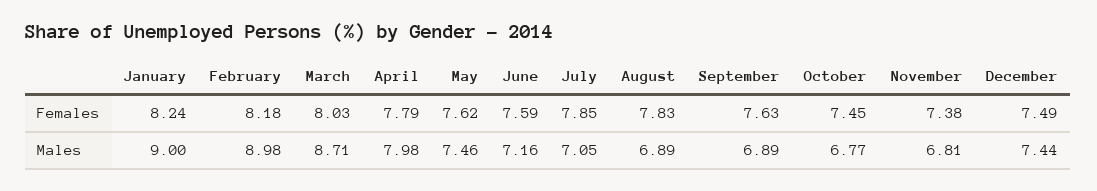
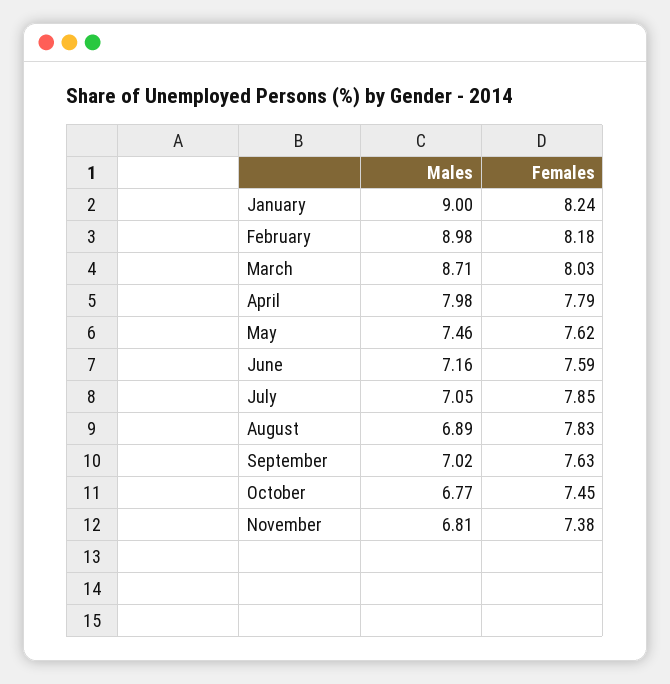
  {
    "January": {
      "Females": 8.24,
      "Males": 9
    },
    "February": {
      "Females": 8.18,
      "Males": 8.98
    },
    "March": {
      "Females": 8.03,
      "Males": 8.71
    },
    "April": {
      "Females": 7.79,
      "Males": 7.98
    },
    "May": {
      "Females": 7.62,
      "Males": 7.46
    },
    "June": {
      "Females": 7.59,
      "Males": 7.16
    },
    "July": {
      "Females": 7.85,
      "Males": 7.05
    },
    "August": {
      "Females": 7.83,
      "Males": 6.89
    },
    "September": {
      "Females": 7.63,
-     "Males": 6.89
+     "Males": 7.02
    },
    "October": {
      "Females": 7.45,
      "Males": 6.77
    },
    "November": {
      "Females": 7.38,
      "Males": 6.81
-   },
+   }
-   "December": {
-     "Females": 7.49,
-     "Males": 7.44
-   }
  }

